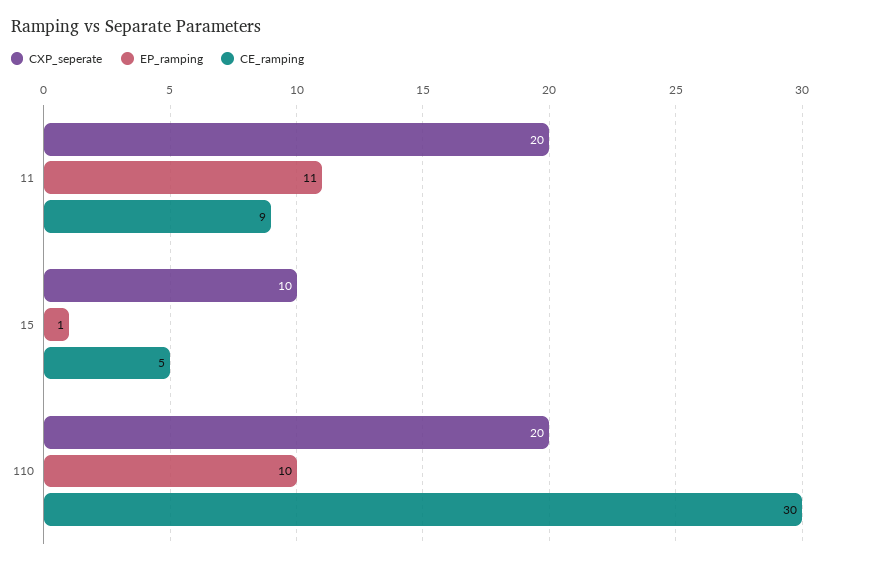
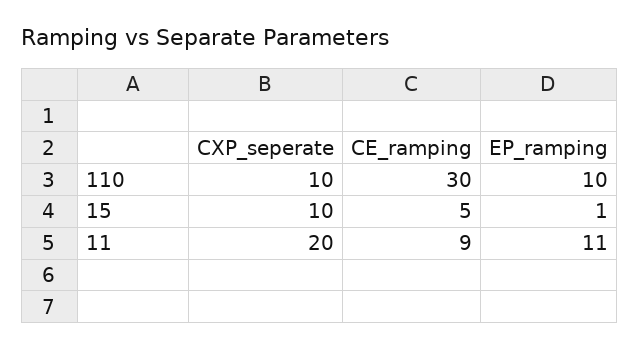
  {
    "CXP_seperate": {
      "11": 20,
      "15": 10,
-     "110": 20
+     "110": 10
    },
    "EP_ramping": {
      "11": 11,
      "15": 1,
      "110": 10
    },
    "CE_ramping": {
      "11": 9,
      "15": 5,
      "110": 30
    }
  }

